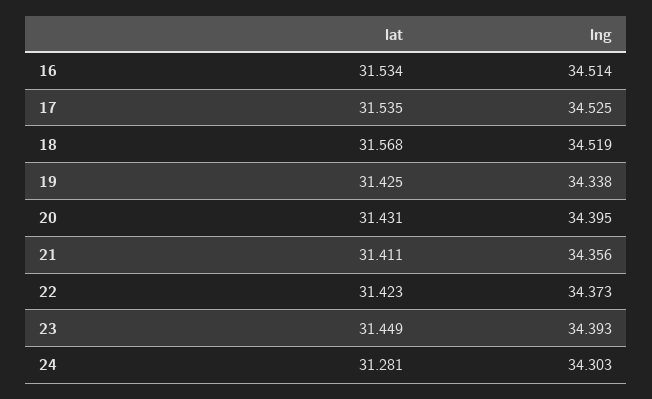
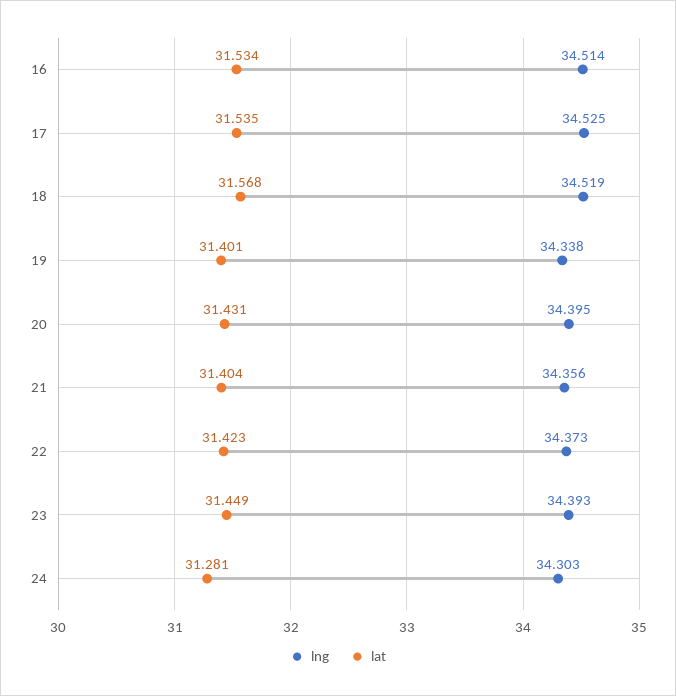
  {
    "lat": {
      "16": 31.534,
      "17": 31.535,
      "18": 31.568,
-     "19": 31.425,
+     "19": 31.401,
      "20": 31.431,
-     "21": 31.411,
+     "21": 31.404,
      "22": 31.423,
      "23": 31.449,
      "24": 31.281
    },
    "lng": {
      "16": 34.514,
      "17": 34.525,
      "18": 34.519,
      "19": 34.338,
      "20": 34.395,
      "21": 34.356,
      "22": 34.373,
      "23": 34.393,
      "24": 34.303
    }
  }

